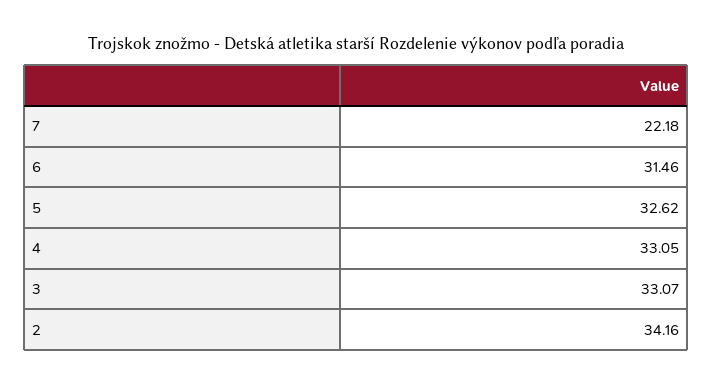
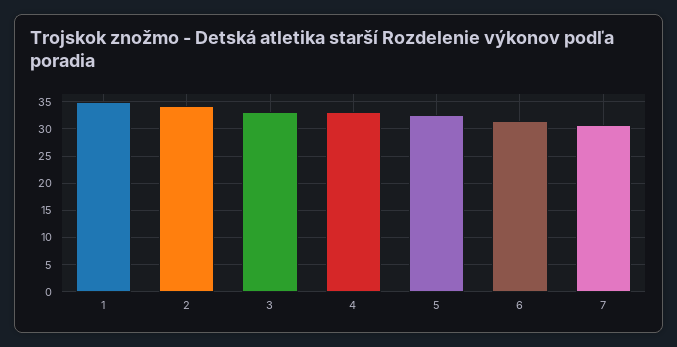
  {
-   "7": 22.18,
+   "7": 30,
    "6": 31.46,
    "5": 32.62,
    "4": 33.05,
    "3": 33.07,
-   "2": 34.16
+   "2": 34.16,
+   "1": 35
  }

